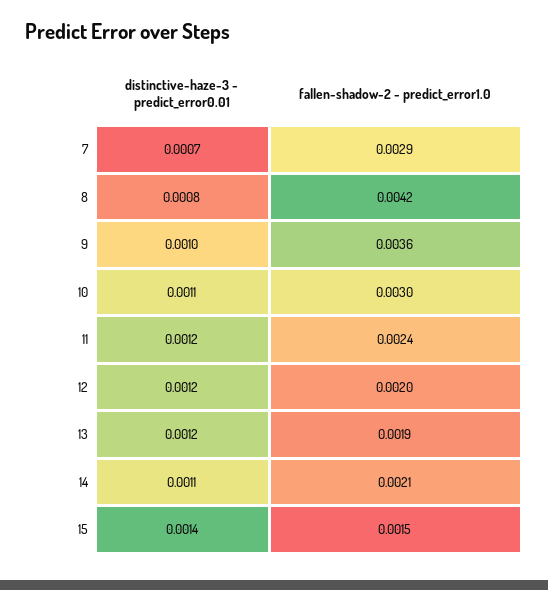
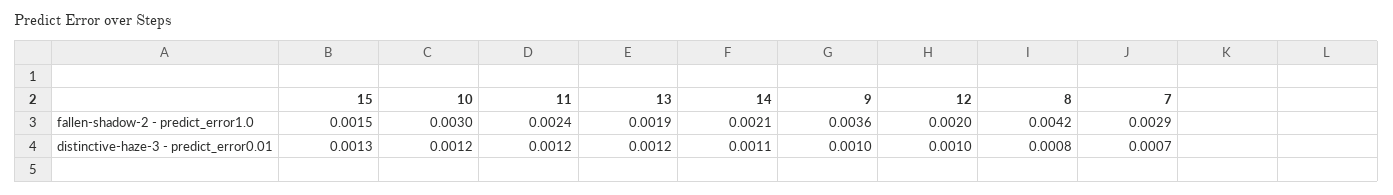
  {
    "distinctive-haze-3 - predict_error0.01": {
      "7": 0.0007,
      "8": 0.0008,
      "9": 0.001,
-     "10": 0.0011,
+     "10": 0.0012,
      "11": 0.0012,
-     "12": 0.0012,
+     "12": 0.001,
      "13": 0.0012,
      "14": 0.0011,
-     "15": 0.0014
+     "15": 0.0013
    },
    "fallen-shadow-2 - predict_error1.0": {
      "7": 0.0029,
      "8": 0.0042,
      "9": 0.0036,
      "10": 0.003,
      "11": 0.0024,
      "12": 0.002,
      "13": 0.0019,
      "14": 0.0021,
      "15": 0.0015
    }
  }

